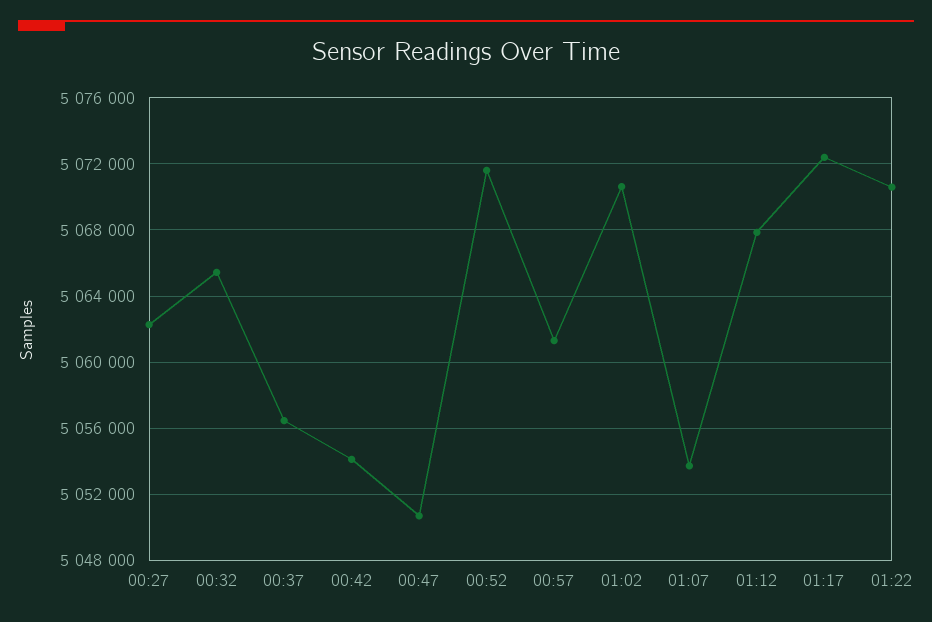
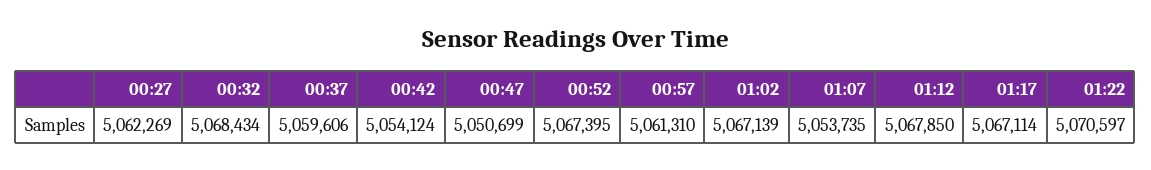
  {
    "00:27": 5062269,
-   "00:32": 5065500,
+   "00:32": 5068434,
-   "00:37": 5056500,
+   "00:37": 5059606,
    "00:42": 5054124,
    "00:47": 5050699,
-   "00:52": 5071500,
+   "00:52": 5067395,
    "00:57": 5061310,
-   "01:02": 5070500,
+   "01:02": 5067139,
    "01:07": 5053735,
    "01:12": 5067850,
-   "01:17": 5072500,
+   "01:17": 5067114,
    "01:22": 5070597
  }

